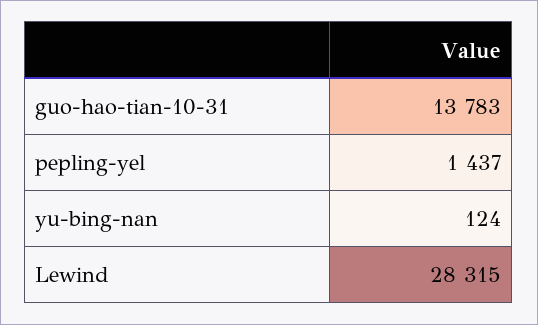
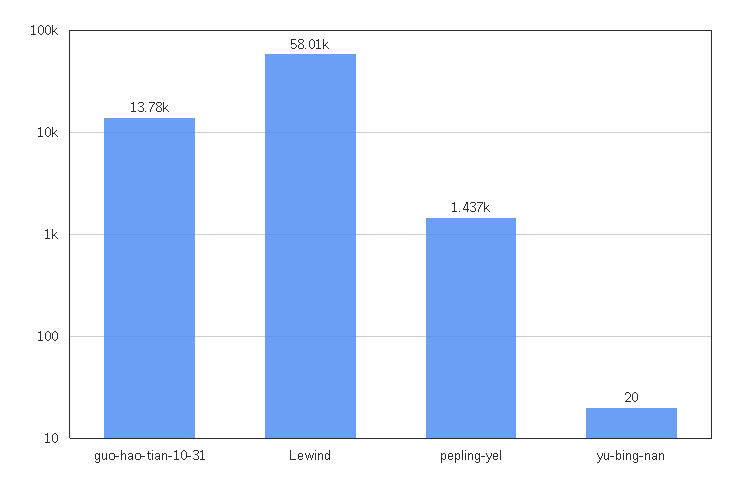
  {
    "guo-hao-tian-10-31": 13783,
    "pepling-yel": 1437,
-   "yu-bing-nan": 124,
+   "yu-bing-nan": 20,
-   "Lewind": 28315
+   "Lewind": 58010
  }

